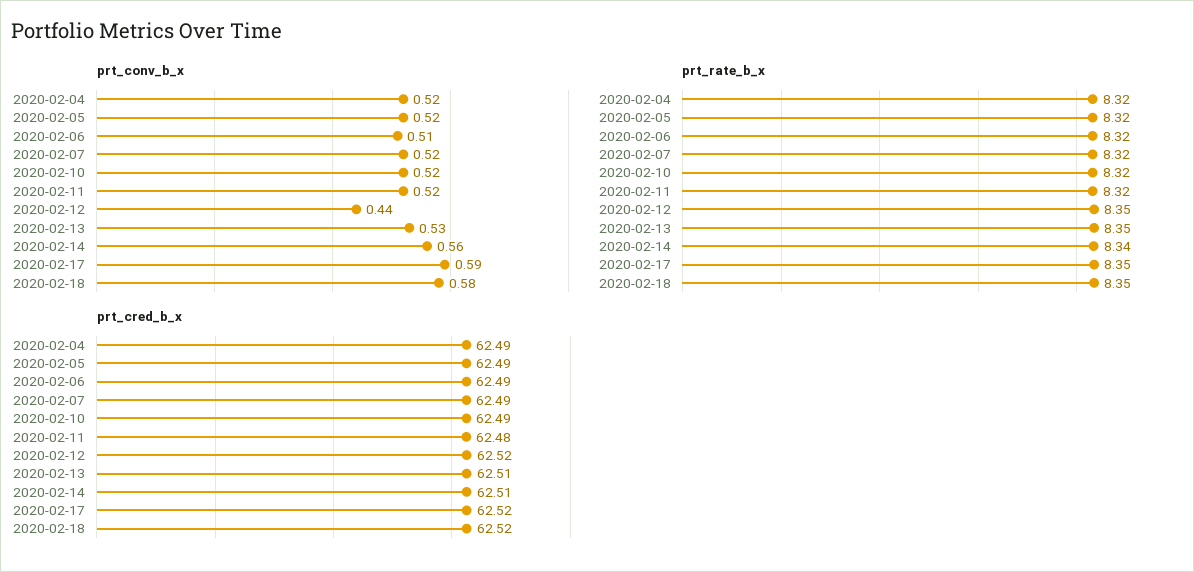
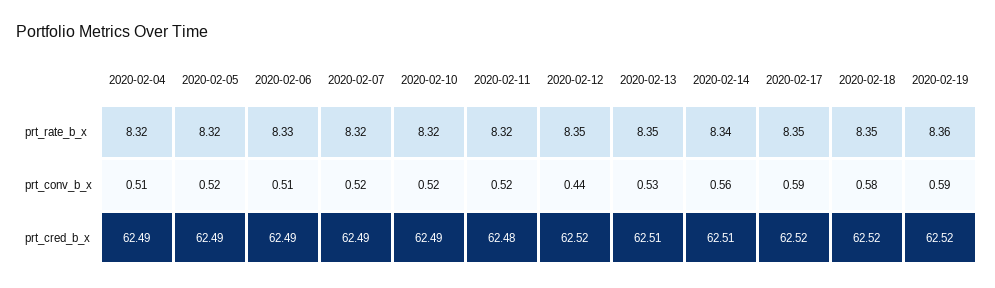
  {
    "prt_conv_b_x": {
-     "2020-02-04": 0.52,
+     "2020-02-04": 0.51,
      "2020-02-05": 0.52,
      "2020-02-06": 0.51,
      "2020-02-07": 0.52,
      "2020-02-10": 0.52,
      "2020-02-11": 0.52,
      "2020-02-12": 0.44,
      "2020-02-13": 0.53,
      "2020-02-14": 0.56,
      "2020-02-17": 0.59,
-     "2020-02-18": 0.58
+     "2020-02-18": 0.58,
+     "2020-02-19": 0.59
    },
    "prt_rate_b_x": {
      "2020-02-04": 8.32,
      "2020-02-05": 8.32,
-     "2020-02-06": 8.32,
+     "2020-02-06": 8.33,
      "2020-02-07": 8.32,
      "2020-02-10": 8.32,
      "2020-02-11": 8.32,
      "2020-02-12": 8.35,
      "2020-02-13": 8.35,
      "2020-02-14": 8.34,
      "2020-02-17": 8.35,
-     "2020-02-18": 8.35
+     "2020-02-18": 8.35,
+     "2020-02-19": 8.36
    },
    "prt_cred_b_x": {
      "2020-02-04": 62.49,
      "2020-02-05": 62.49,
      "2020-02-06": 62.49,
      "2020-02-07": 62.49,
      "2020-02-10": 62.49,
      "2020-02-11": 62.48,
      "2020-02-12": 62.52,
      "2020-02-13": 62.51,
      "2020-02-14": 62.51,
      "2020-02-17": 62.52,
-     "2020-02-18": 62.52
+     "2020-02-18": 62.52,
+     "2020-02-19": 62.52
    }
  }

